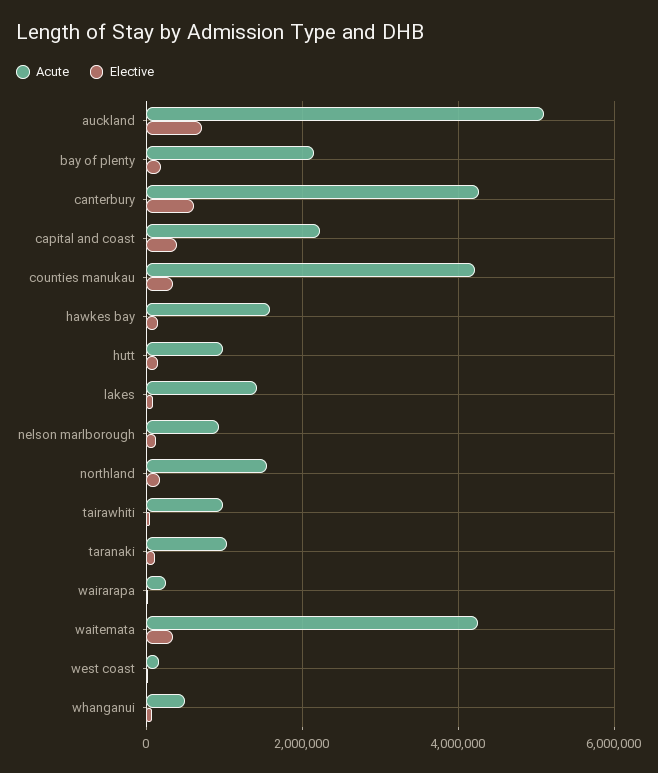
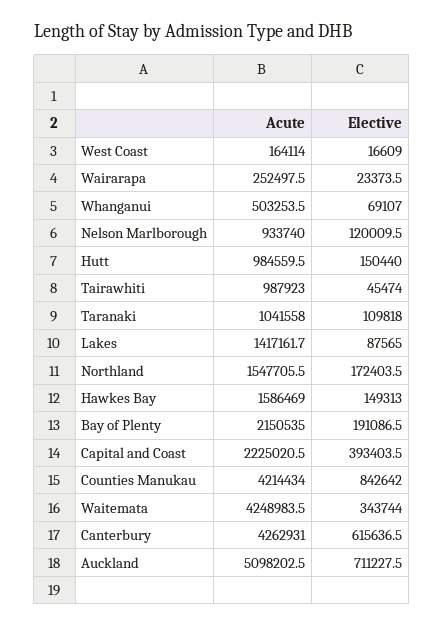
  {
    "Acute": {
      "auckland": 5098202.5,
      "bay of plenty": 2150535,
      "canterbury": 4262931,
      "capital and coast": 2225020.5,
      "counties manukau": 4214434,
      "hawkes bay": 1586469,
      "hutt": 984559.5,
      "lakes": 1417161.7,
      "nelson marlborough": 933740,
      "northland": 1547705.5,
      "tairawhiti": 987923,
      "taranaki": 1041558,
      "wairarapa": 252497.5,
      "waitemata": 4248983.5,
      "west coast": 164114,
      "whanganui": 503253.5
    },
    "Elective": {
      "auckland": 711227.5,
      "bay of plenty": 191086.5,
      "canterbury": 615636.5,
      "capital and coast": 393403.5,
-     "counties manukau": 400000,
+     "counties manukau": 842642,
      "hawkes bay": 149313,
      "hutt": 150440,
      "lakes": 87565,
      "nelson marlborough": 120009.5,
      "northland": 172403.5,
      "tairawhiti": 45474,
      "taranaki": 109818,
      "wairarapa": 23373.5,
      "waitemata": 343744,
      "west coast": 16609,
      "whanganui": 69107
    }
  }

